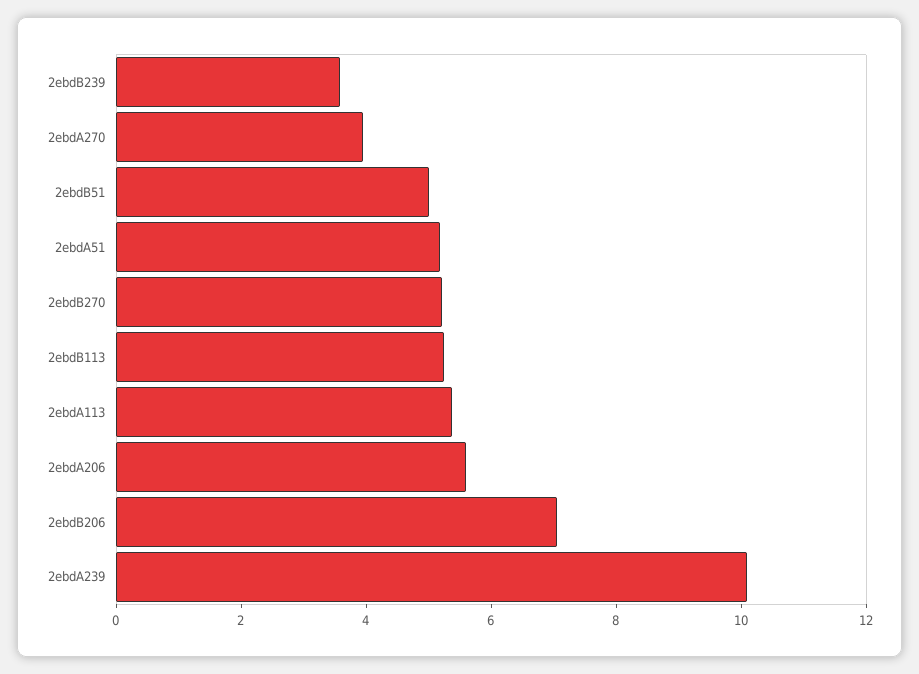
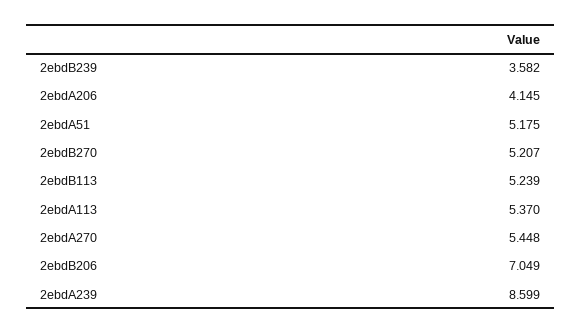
  {
    "2ebdB239": 3.582,
-   "2ebdA270": 4,
+   "2ebdA270": 5.448,
-   "2ebdB51": 5,
    "2ebdA51": 5.175,
    "2ebdB270": 5.207,
    "2ebdB113": 5.239,
    "2ebdA113": 5.37,
-   "2ebdA206": 5.5,
+   "2ebdA206": 4.145,
    "2ebdB206": 7.049,
-   "2ebdA239": 10
+   "2ebdA239": 8.599
  }

